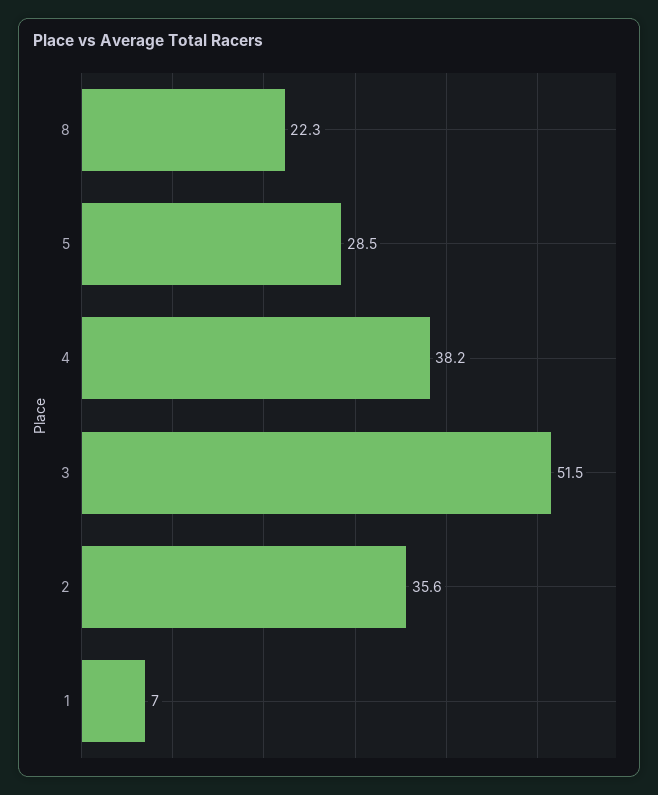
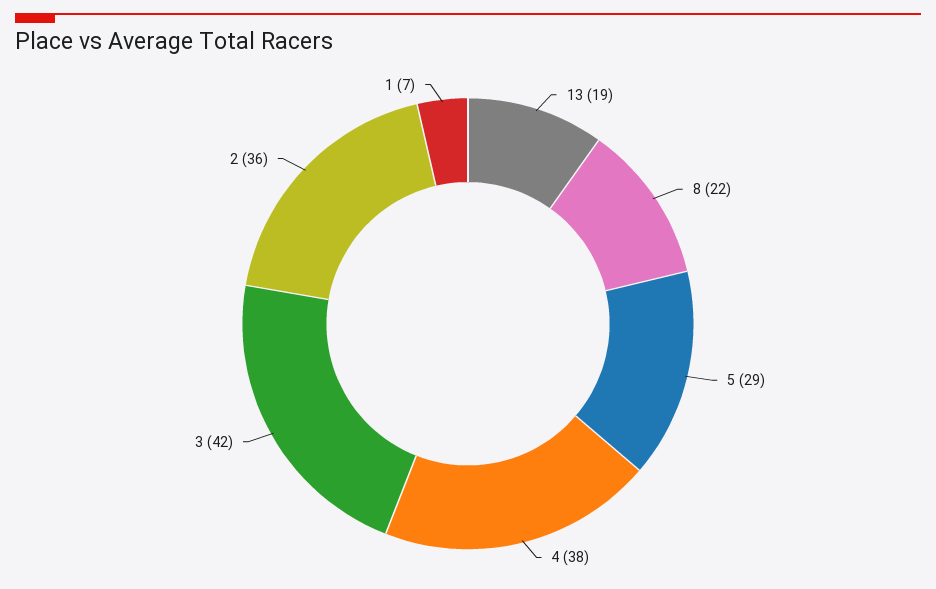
  {
    "8": 22.3,
    "5": 28.5,
    "4": 38.2,
-   "3": 51.5,
+   "3": 42,
    "2": 35.6,
-   "1": 7
+   "1": 7,
+   "13": 19
  }

